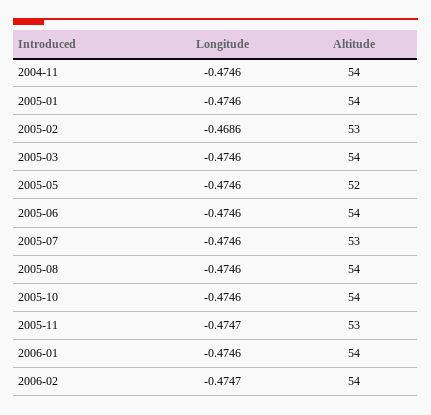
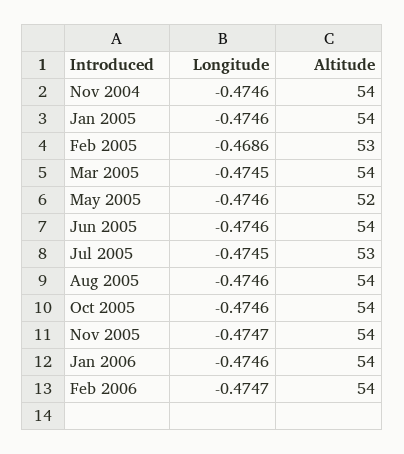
  {
    "Longitude": {
      "2004-11": -0.4746,
      "2005-01": -0.4746,
      "2005-02": -0.4686,
-     "2005-03": -0.4746,
+     "2005-03": -0.4745,
      "2005-05": -0.4746,
      "2005-06": -0.4746,
-     "2005-07": -0.4746,
+     "2005-07": -0.4745,
      "2005-08": -0.4746,
      "2005-10": -0.4746,
      "2005-11": -0.4747,
      "2006-01": -0.4746,
      "2006-02": -0.4747
    },
    "Altitude": {
      "2004-11": 54,
      "2005-01": 54,
      "2005-02": 53,
      "2005-03": 54,
      "2005-05": 52,
      "2005-06": 54,
      "2005-07": 53,
      "2005-08": 54,
      "2005-10": 54,
-     "2005-11": 53,
+     "2005-11": 54,
      "2006-01": 54,
      "2006-02": 54
    }
  }

